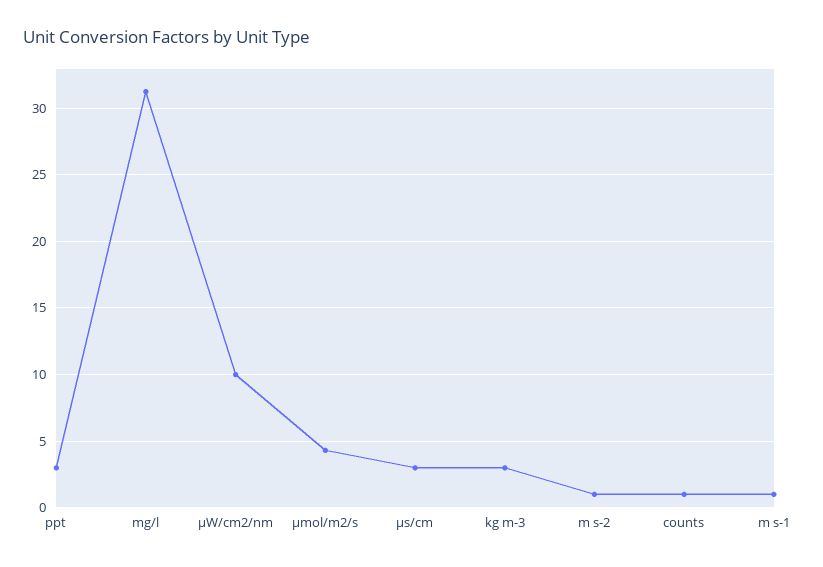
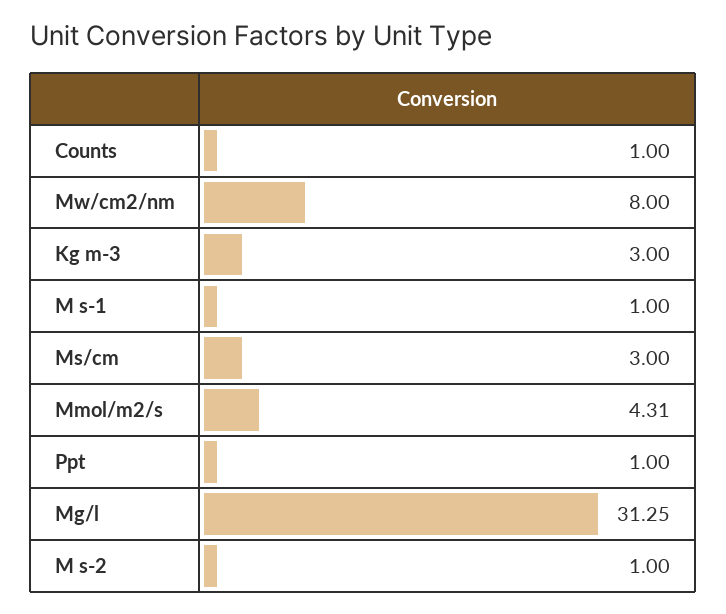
  {
-   "ppt": 3,
+   "ppt": 1,
    "mg/l": 31.25,
-   "µW/cm2/nm": 10,
+   "µW/cm2/nm": 8,
    "µmol/m2/s": 4.31,
    "µs/cm": 3,
    "kg m-3": 3,
    "m s-2": 1,
    "counts": 1,
    "m s-1": 1
  }

